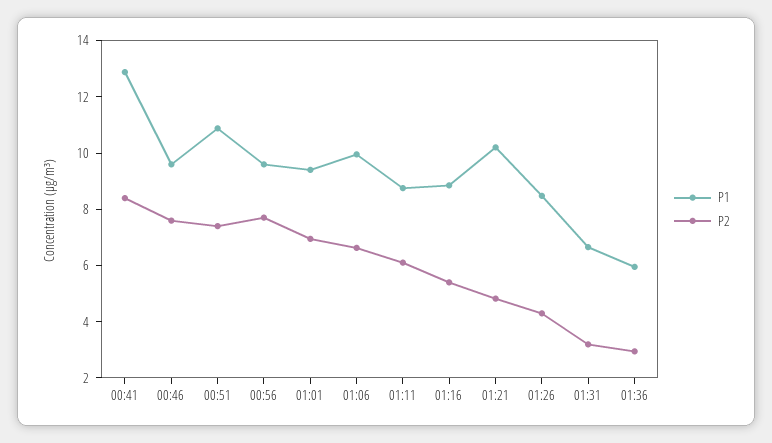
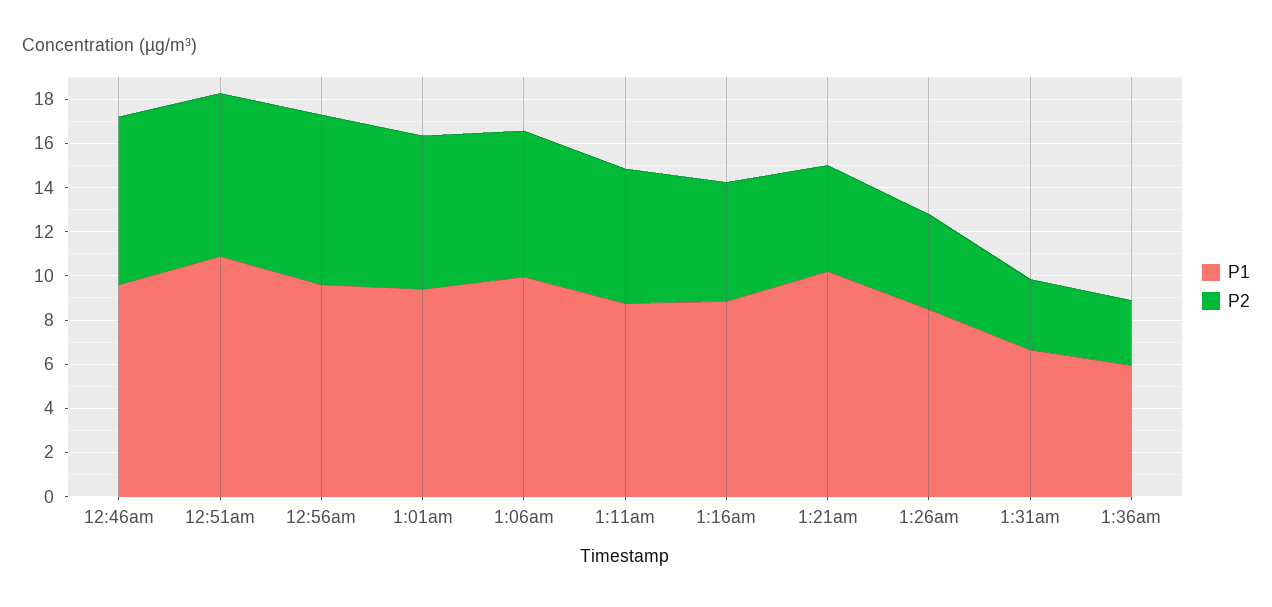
  {
    "P1": {
-     "00:41": 13,
      "00:46": 9.5,
      "00:51": 11,
      "00:56": 9.5,
      "01:01": 9.5,
      "01:06": 10,
      "01:11": 9,
      "01:16": 9,
      "01:21": 10,
      "01:26": 8.5,
      "01:31": 6.5,
      "01:36": 6
    },
    "P2": {
-     "00:41": 8.5,
      "00:46": 7.5,
      "00:51": 7.5,
      "00:56": 7.5,
      "01:01": 7,
      "01:06": 6.5,
      "01:11": 6,
      "01:16": 5.5,
      "01:21": 5,
      "01:26": 4.5,
      "01:31": 3,
      "01:36": 3
    }
  }

